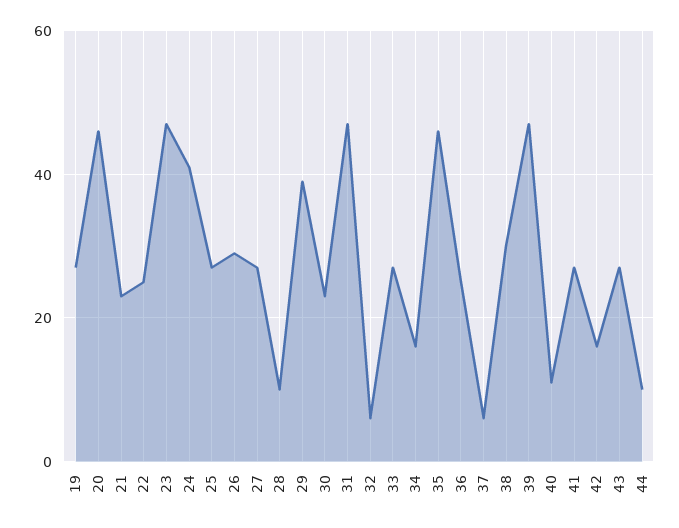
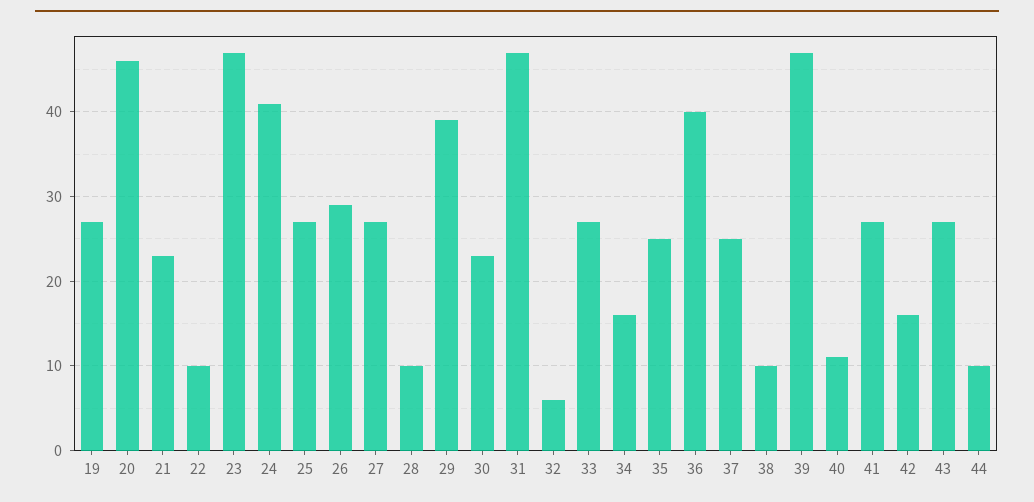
  {
    "19": 27,
    "20": 46,
    "21": 23,
-   "22": 25,
+   "22": 10,
    "23": 47,
    "24": 41,
    "25": 27,
    "26": 29,
    "27": 27,
    "28": 10,
    "29": 39,
    "30": 23,
    "31": 47,
    "32": 6,
    "33": 27,
    "34": 16,
-   "35": 45,
+   "35": 25,
-   "36": 25,
+   "36": 40,
-   "37": 5,
+   "37": 25,
-   "38": 30,
+   "38": 10,
    "39": 47,
    "40": 11,
    "41": 27,
    "42": 16,
    "43": 27,
    "44": 10
  }

